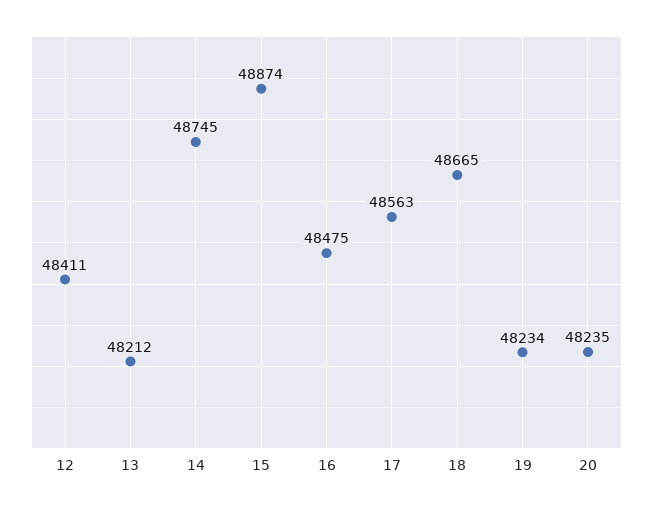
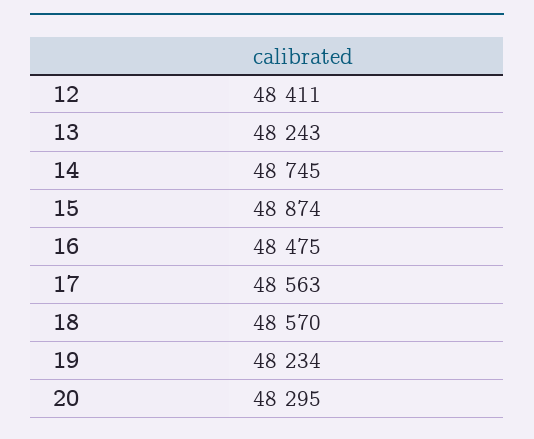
  {
    "12": 48411,
-   "13": 48212,
+   "13": 48243,
    "14": 48745,
    "15": 48874,
    "16": 48475,
    "17": 48563,
-   "18": 48665,
+   "18": 48570,
    "19": 48234,
-   "20": 48235
+   "20": 48295
  }

